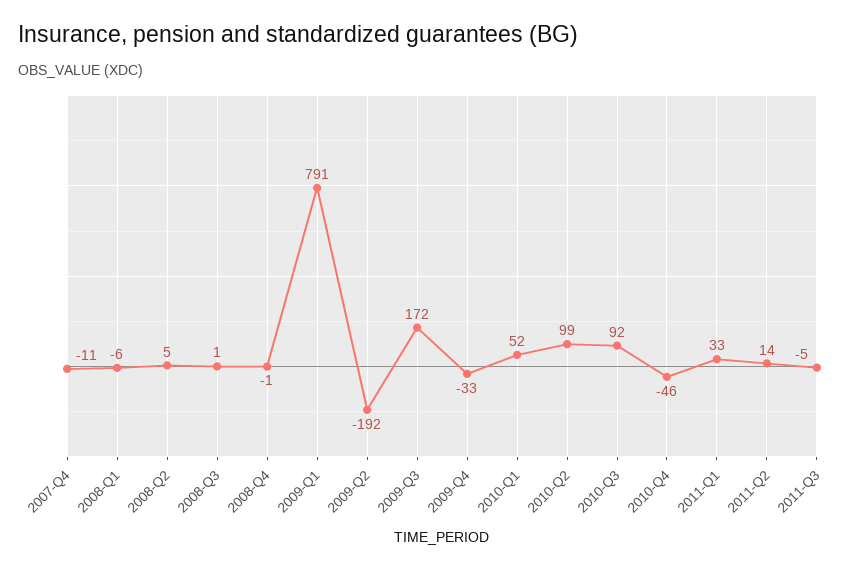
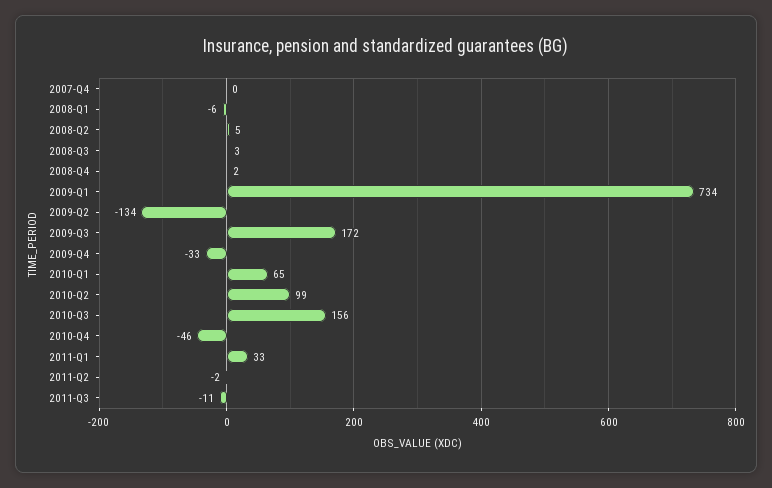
  {
-   "2007-Q4": -11,
+   "2007-Q4": 0,
    "2008-Q1": -6,
    "2008-Q2": 5,
-   "2008-Q3": 1,
+   "2008-Q3": 3,
-   "2008-Q4": -1,
+   "2008-Q4": 2,
-   "2009-Q1": 791,
+   "2009-Q1": 734,
-   "2009-Q2": -192,
+   "2009-Q2": -134,
    "2009-Q3": 172,
    "2009-Q4": -33,
-   "2010-Q1": 52,
+   "2010-Q1": 65,
    "2010-Q2": 99,
-   "2010-Q3": 92,
+   "2010-Q3": 156,
    "2010-Q4": -46,
    "2011-Q1": 33,
-   "2011-Q2": 14,
+   "2011-Q2": -2,
-   "2011-Q3": -5
+   "2011-Q3": -11
  }

